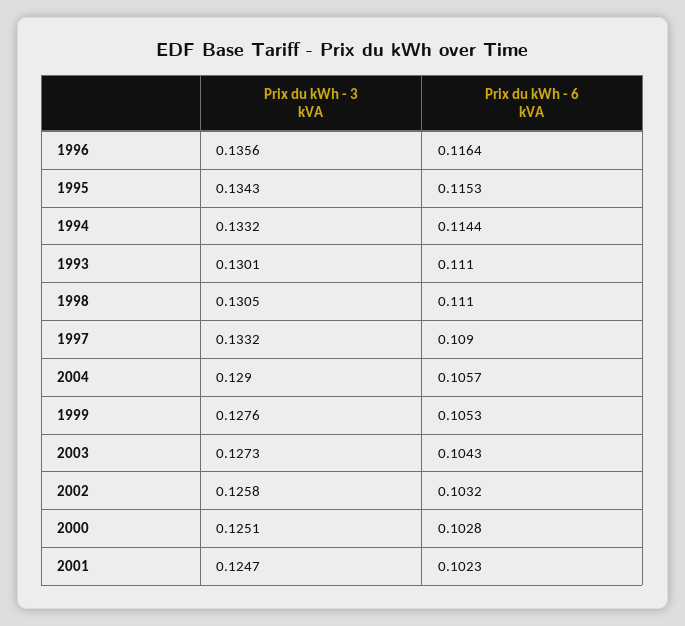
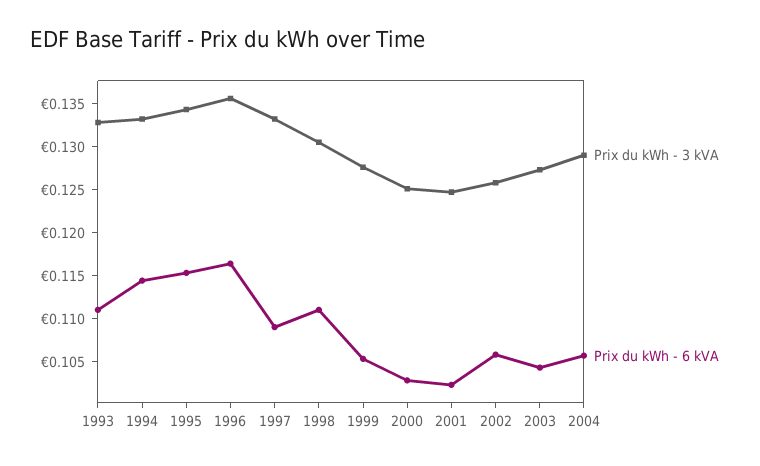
  {
    "Prix du kWh - 3 kVA": {
      "1996": 0.1356,
      "1995": 0.1343,
      "1994": 0.1332,
-     "1993": 0.1301,
+     "1993": 0.133,
      "1998": 0.1305,
      "1997": 0.1332,
      "2004": 0.129,
      "1999": 0.1276,
      "2003": 0.1273,
      "2002": 0.1258,
      "2000": 0.1251,
      "2001": 0.1247
    },
    "Prix du kWh - 6 kVA": {
      "1996": 0.1164,
      "1995": 0.1153,
      "1994": 0.1144,
      "1993": 0.111,
      "1998": 0.111,
      "1997": 0.109,
      "2004": 0.1057,
      "1999": 0.1053,
      "2003": 0.1043,
-     "2002": 0.1032,
+     "2002": 0.106,
      "2000": 0.1028,
      "2001": 0.1023
    }
  }

